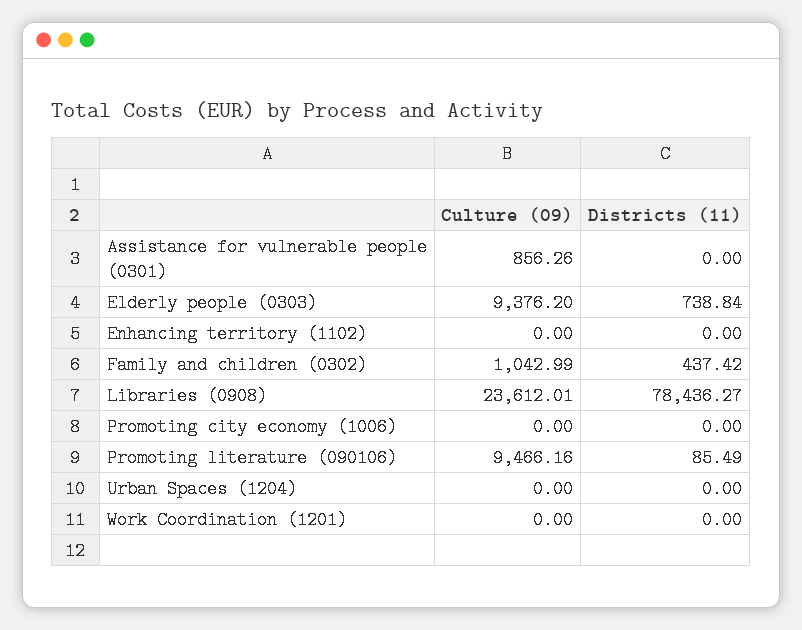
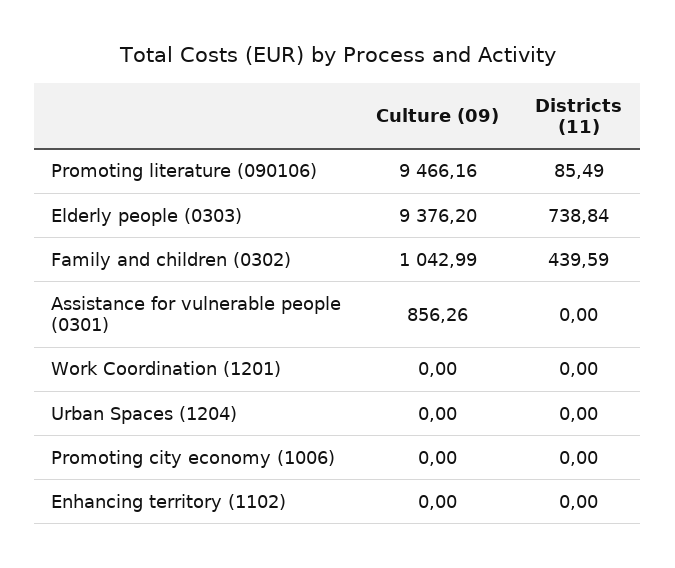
  {
    "Culture (09)": {
      "Assistance for vulnerable people (0301)": 856.26,
      "Elderly people (0303)": 9376.2,
      "Enhancing territory (1102)": 0,
      "Family and children (0302)": 1042.99,
-     "Libraries (0908)": 23612.01,
      "Promoting city economy (1006)": 0,
      "Promoting literature (090106)": 9466.16,
      "Urban Spaces (1204)": 0,
      "Work Coordination (1201)": 0
    },
    "Districts (11)": {
      "Assistance for vulnerable people (0301)": 0,
      "Elderly people (0303)": 738.84,
      "Enhancing territory (1102)": 0,
-     "Family and children (0302)": 437.42,
+     "Family and children (0302)": 439.59,
-     "Libraries (0908)": 78436.27,
      "Promoting city economy (1006)": 0,
      "Promoting literature (090106)": 85.49,
      "Urban Spaces (1204)": 0,
      "Work Coordination (1201)": 0
    }
  }

